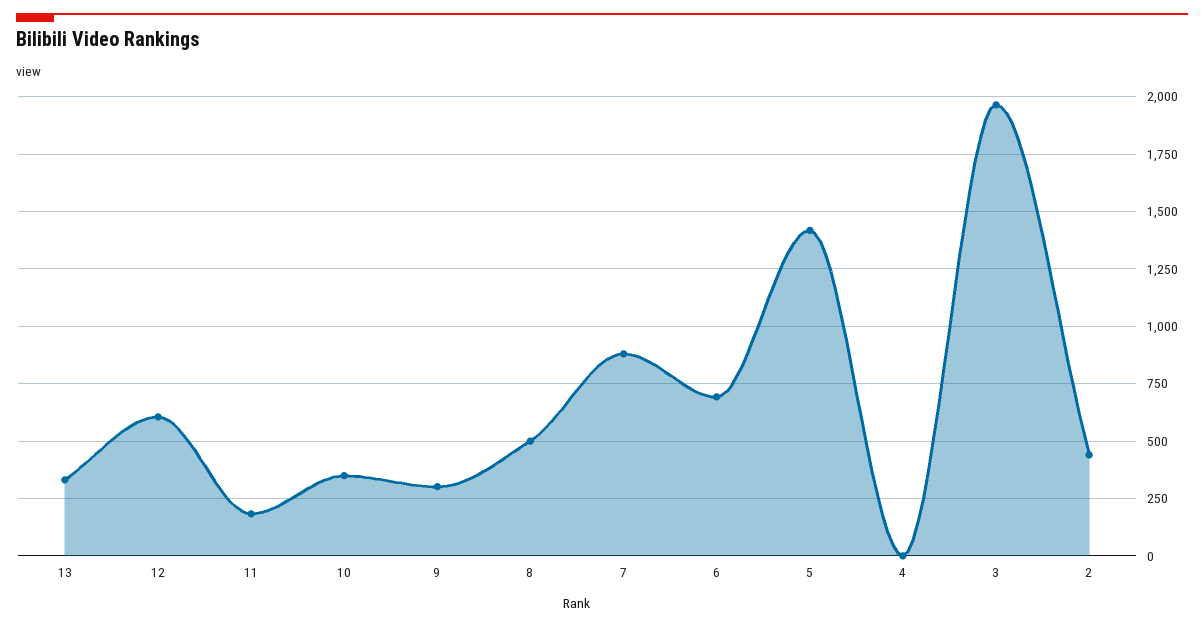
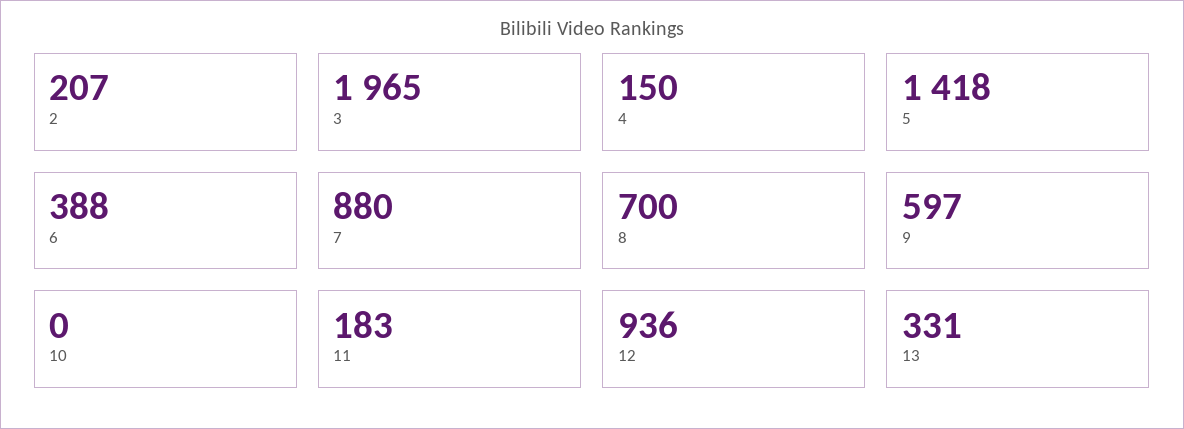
  {
    "13": 331,
-   "12": 600,
+   "12": 936,
    "11": 183,
-   "10": 350,
+   "10": 0,
-   "9": 300,
+   "9": 597,
-   "8": 500,
+   "8": 700,
    "7": 880,
-   "6": 700,
+   "6": 388,
    "5": 1418,
-   "4": 0,
+   "4": 150,
    "3": 1965,
-   "2": 450
+   "2": 207
  }

